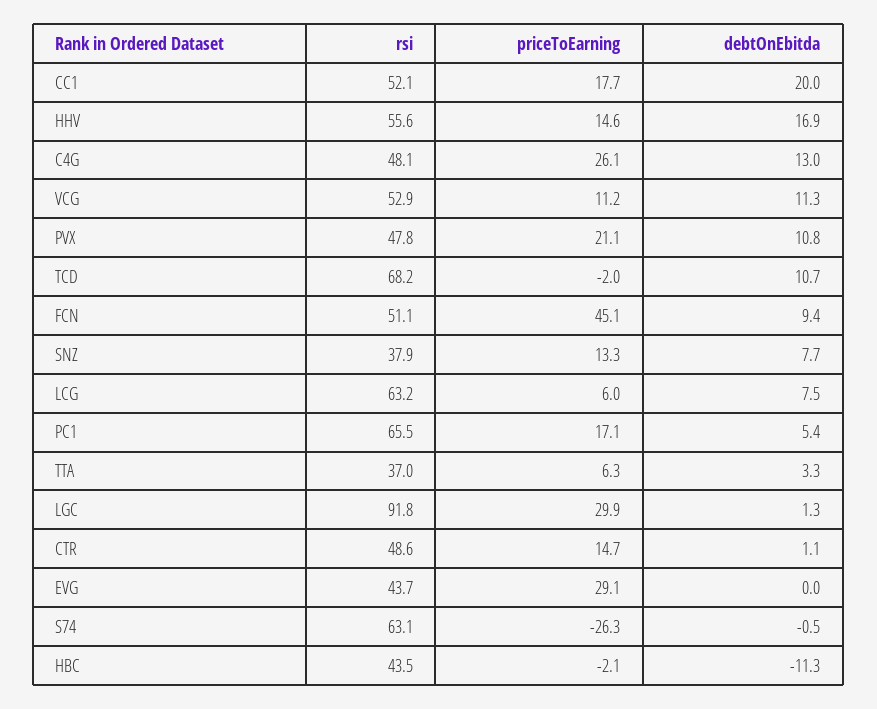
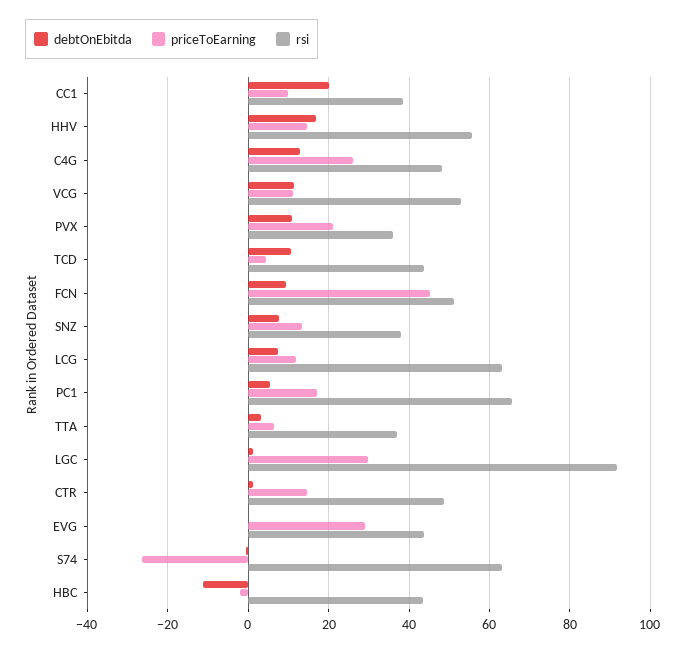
  {
    "rsi": {
-     "CC1": 52.1,
+     "CC1": 38,
      "HHV": 55.6,
      "C4G": 48.1,
      "VCG": 52.9,
-     "PVX": 47.8,
+     "PVX": 36,
-     "TCD": 68.2,
+     "TCD": 44,
      "FCN": 51.1,
      "SNZ": 37.9,
      "LCG": 63.2,
      "PC1": 65.5,
      "TTA": 37,
      "LGC": 91.8,
      "CTR": 48.6,
      "EVG": 43.7,
      "S74": 63.1,
      "HBC": 43.5
    },
    "priceToEarning": {
-     "CC1": 17.7,
+     "CC1": 10,
      "HHV": 14.6,
      "C4G": 26.1,
      "VCG": 11.2,
      "PVX": 21.1,
-     "TCD": -2,
+     "TCD": 4,
      "FCN": 45.1,
      "SNZ": 13.3,
-     "LCG": 6,
+     "LCG": 12,
      "PC1": 17.1,
      "TTA": 6.3,
      "LGC": 29.9,
      "CTR": 14.7,
      "EVG": 29.1,
      "S74": -26.3,
      "HBC": -2.1
    },
    "debtOnEbitda": {
      "CC1": 20,
      "HHV": 16.9,
      "C4G": 13,
      "VCG": 11.3,
      "PVX": 10.8,
      "TCD": 10.7,
      "FCN": 9.4,
      "SNZ": 7.7,
      "LCG": 7.5,
      "PC1": 5.4,
      "TTA": 3.3,
      "LGC": 1.3,
      "CTR": 1.1,
      "EVG": 0,
      "S74": -0.5,
      "HBC": -11.3
    }
  }

